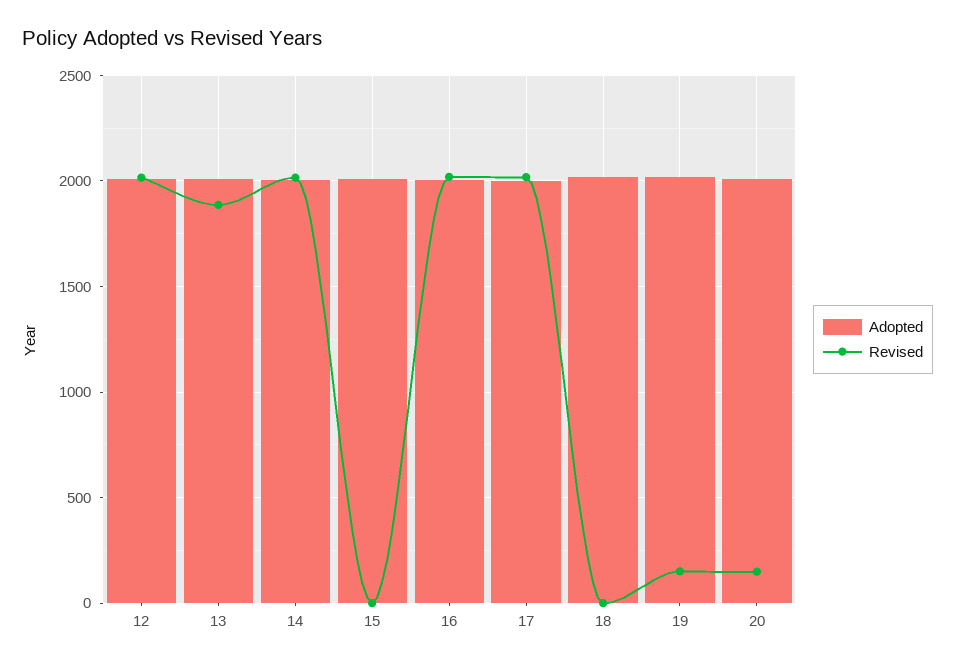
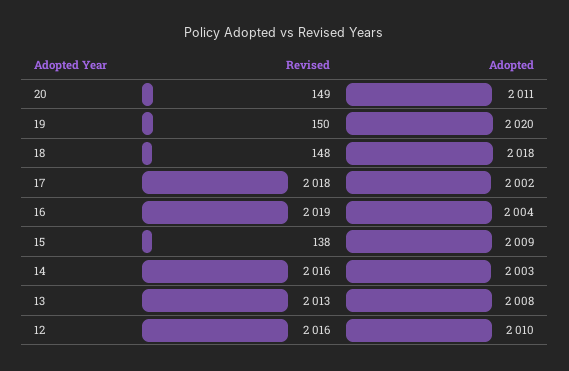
  {
    "Adopted": {
      "12": 2010,
      "13": 2008,
      "14": 2003,
      "15": 2009,
      "16": 2004,
      "17": 2002,
      "18": 2018,
      "19": 2020,
      "20": 2011
    },
    "Revised": {
      "12": 2016,
-     "13": 1900,
+     "13": 2013,
      "14": 2016,
-     "15": 0,
+     "15": 138,
      "16": 2019,
      "17": 2018,
-     "18": 0,
+     "18": 148,
      "19": 150,
      "20": 149
    }
  }

